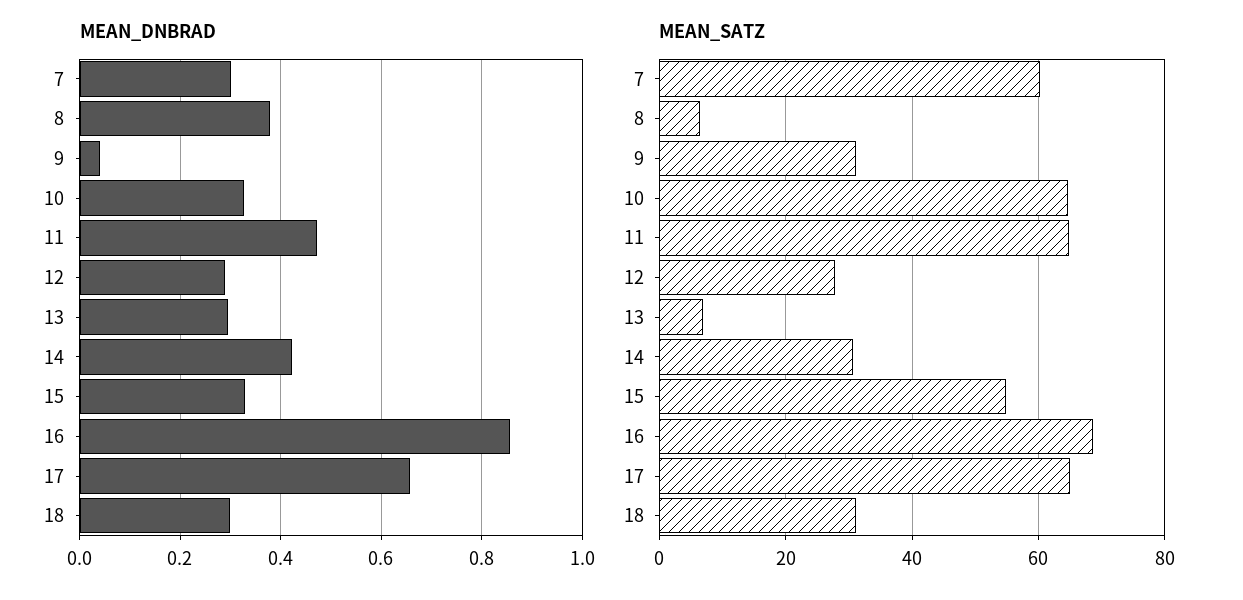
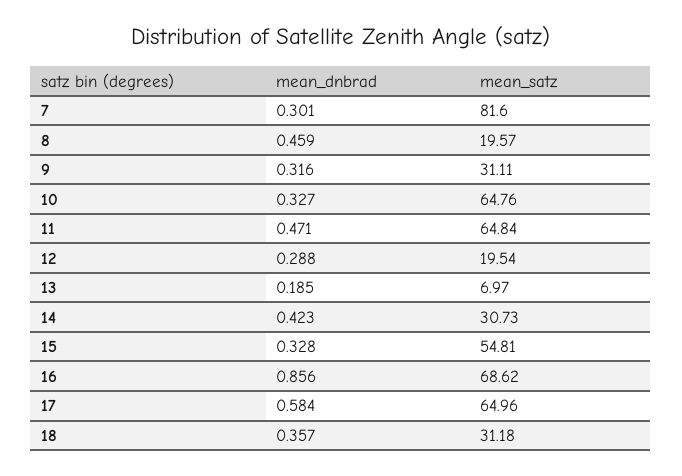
  {
    "MEAN_DNBRAD": {
      "7": 0.301,
-     "8": 0.38,
+     "8": 0.459,
-     "9": 0.04,
+     "9": 0.316,
      "10": 0.327,
      "11": 0.471,
      "12": 0.288,
-     "13": 0.3,
+     "13": 0.185,
      "14": 0.423,
      "15": 0.328,
      "16": 0.856,
-     "17": 0.66,
+     "17": 0.584,
-     "18": 0.3
+     "18": 0.357
    },
    "MEAN_SATZ": {
-     "7": 60,
+     "7": 81.6,
-     "8": 6,
+     "8": 19.57,
      "9": 31.11,
      "10": 64.76,
      "11": 64.84,
-     "12": 28,
+     "12": 19.54,
      "13": 6.97,
      "14": 30.73,
      "15": 54.81,
      "16": 68.62,
      "17": 64.96,
      "18": 31.18
    }
  }

